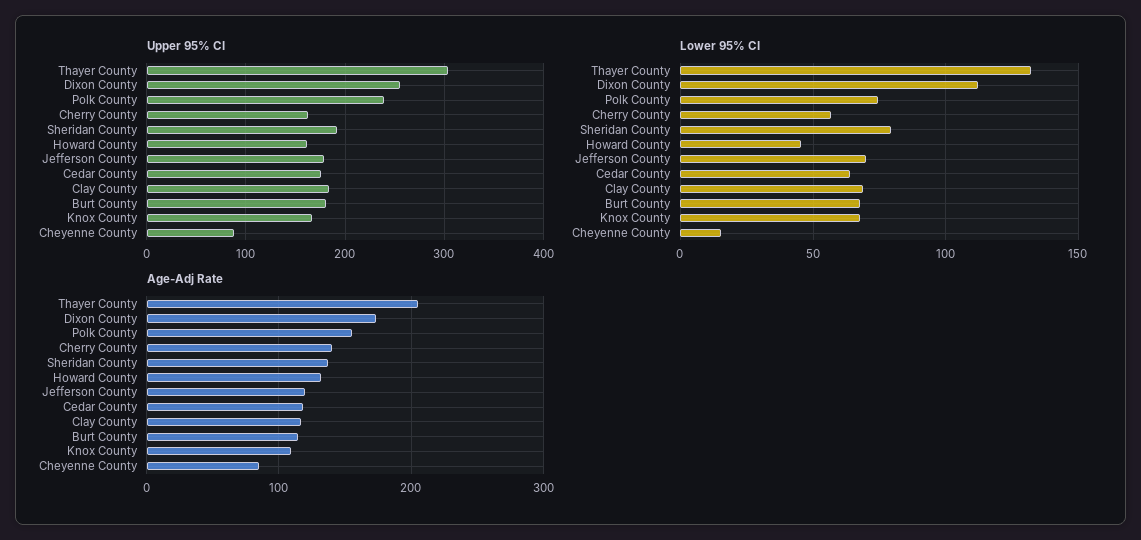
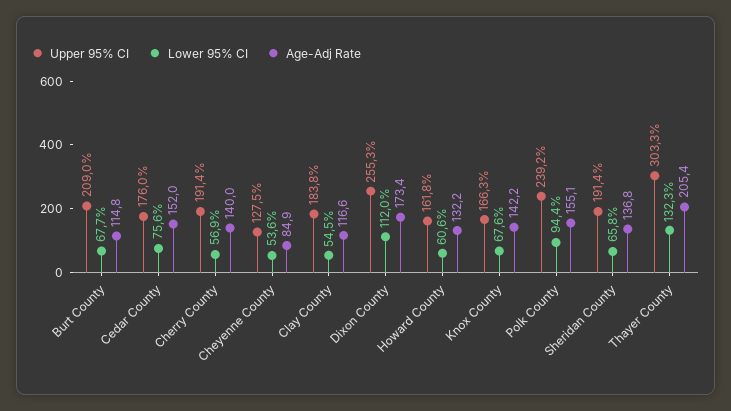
  {
    "Upper 95% CI": {
      "Thayer County": 303.3,
      "Dixon County": 255.3,
      "Polk County": 239.2,
-     "Cherry County": 160,
+     "Cherry County": 191.4,
      "Sheridan County": 191.4,
      "Howard County": 161.8,
-     "Jefferson County": 180,
      "Cedar County": 176,
      "Clay County": 183.8,
-     "Burt County": 180,
+     "Burt County": 209,
      "Knox County": 166.3,
-     "Cheyenne County": 90
+     "Cheyenne County": 127.5
    },
    "Lower 95% CI": {
      "Thayer County": 132.3,
      "Dixon County": 112,
-     "Polk County": 75,
+     "Polk County": 94.4,
      "Cherry County": 56.9,
-     "Sheridan County": 80,
+     "Sheridan County": 65.8,
-     "Howard County": 45,
+     "Howard County": 60.6,
-     "Jefferson County": 70,
-     "Cedar County": 65,
+     "Cedar County": 75.6,
-     "Clay County": 70,
+     "Clay County": 54.5,
      "Burt County": 67.7,
      "Knox County": 67.6,
-     "Cheyenne County": 15
+     "Cheyenne County": 53.6
    },
    "Age-Adj Rate": {
      "Thayer County": 205.4,
      "Dixon County": 173.4,
      "Polk County": 155.1,
      "Cherry County": 140,
      "Sheridan County": 136.8,
      "Howard County": 132.2,
-     "Jefferson County": 120,
-     "Cedar County": 120,
+     "Cedar County": 152,
      "Clay County": 116.6,
      "Burt County": 114.8,
-     "Knox County": 110,
+     "Knox County": 142.2,
      "Cheyenne County": 84.9
    }
  }

